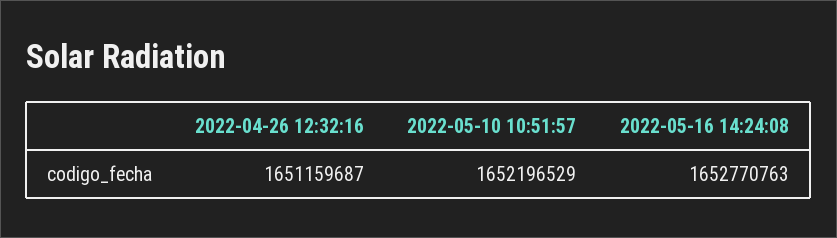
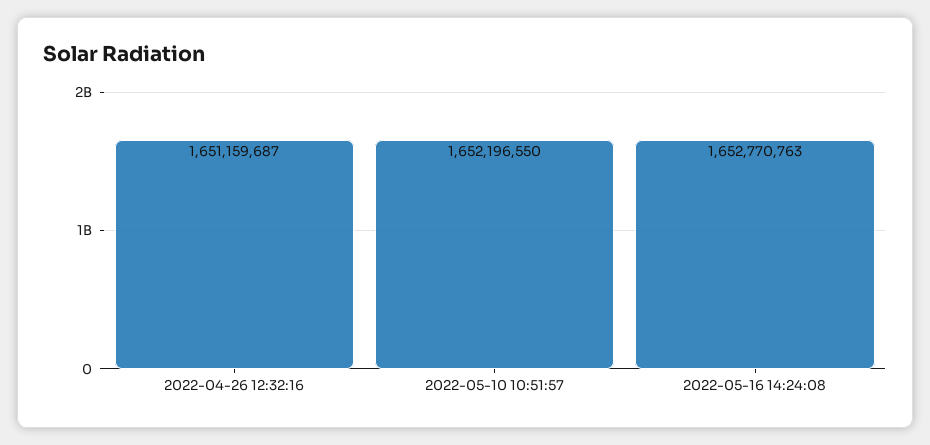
  {
    "2022-04-26 12:32:16": 1651159687,
-   "2022-05-10 10:51:57": 1652196529,
+   "2022-05-10 10:51:57": 1652196550,
    "2022-05-16 14:24:08": 1652770763
  }

